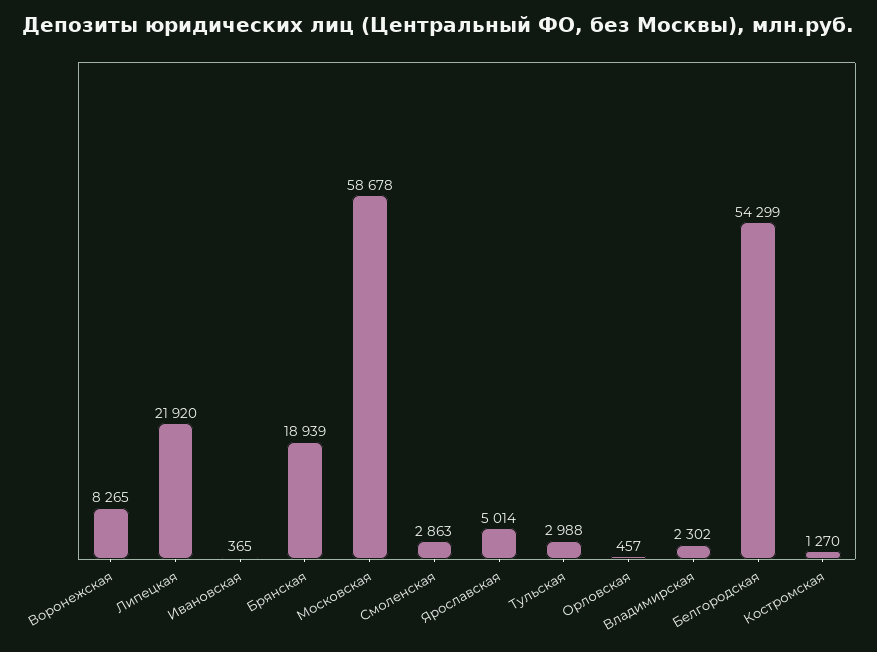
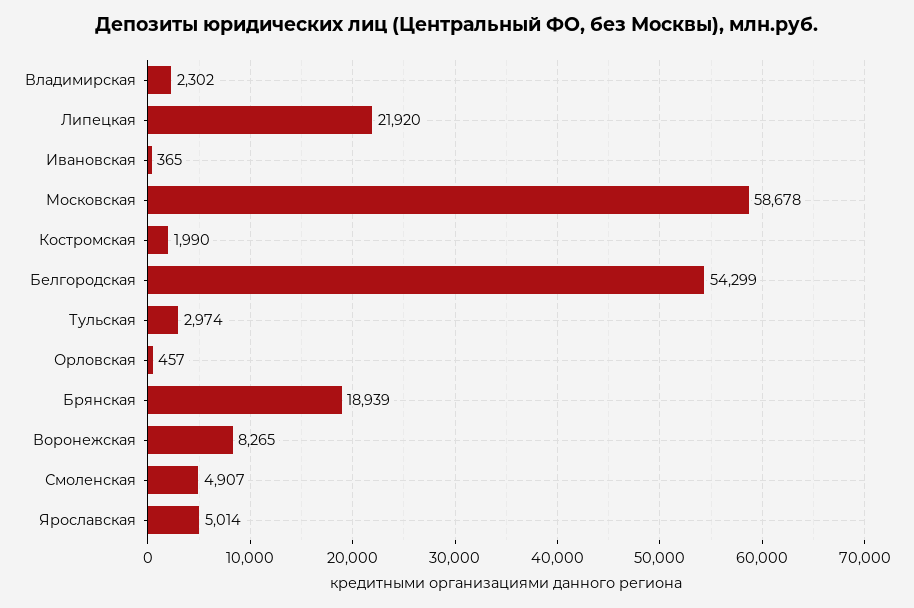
  {
    "Воронежская": 8265,
    "Липецкая": 21920,
    "Ивановская": 365,
    "Брянская": 18939,
    "Московская": 58678,
-   "Смоленская": 2863,
+   "Смоленская": 4907,
    "Ярославская": 5014,
-   "Тульская": 2988,
+   "Тульская": 2974,
    "Орловская": 457,
    "Владимирская": 2302,
    "Белгородская": 54299,
-   "Костромская": 1270
+   "Костромская": 1990
  }

